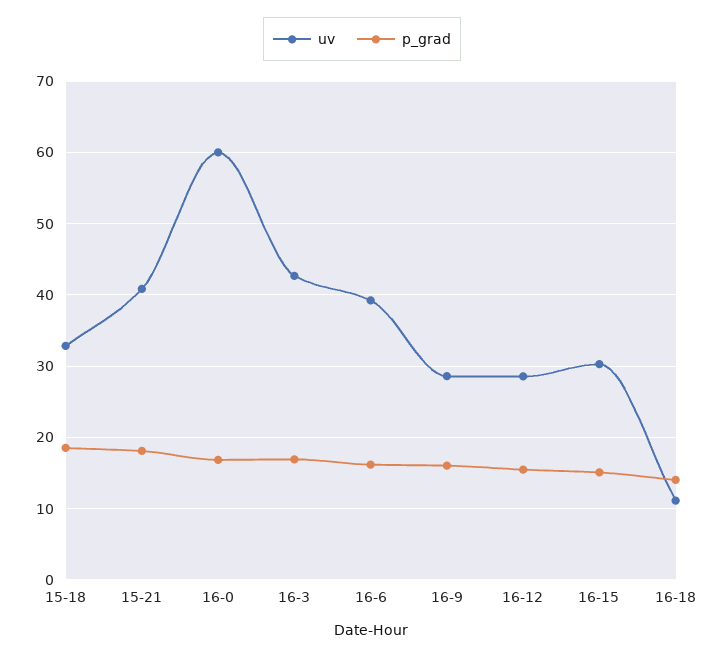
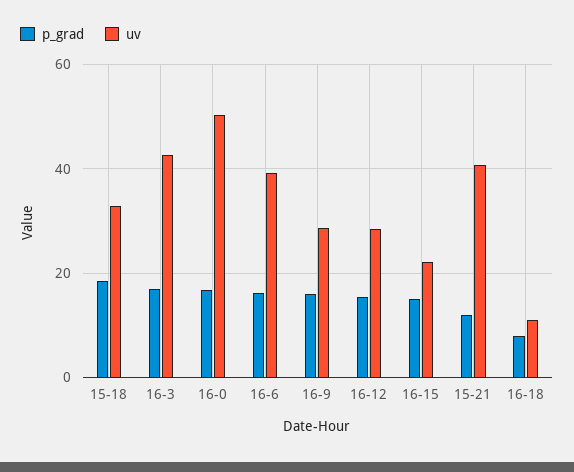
  {
    "uv": {
      "15-18": 33,
      "15-21": 41,
-     "16-0": 60,
+     "16-0": 50,
      "16-3": 43,
      "16-6": 39,
      "16-9": 29,
      "16-12": 29,
-     "16-15": 30,
+     "16-15": 22,
      "16-18": 11
    },
    "p_grad": {
      "15-18": 19,
-     "15-21": 18,
+     "15-21": 12,
      "16-0": 17,
      "16-3": 17,
      "16-6": 16,
      "16-9": 16,
      "16-12": 15,
      "16-15": 15,
-     "16-18": 14
+     "16-18": 8
    }
  }

